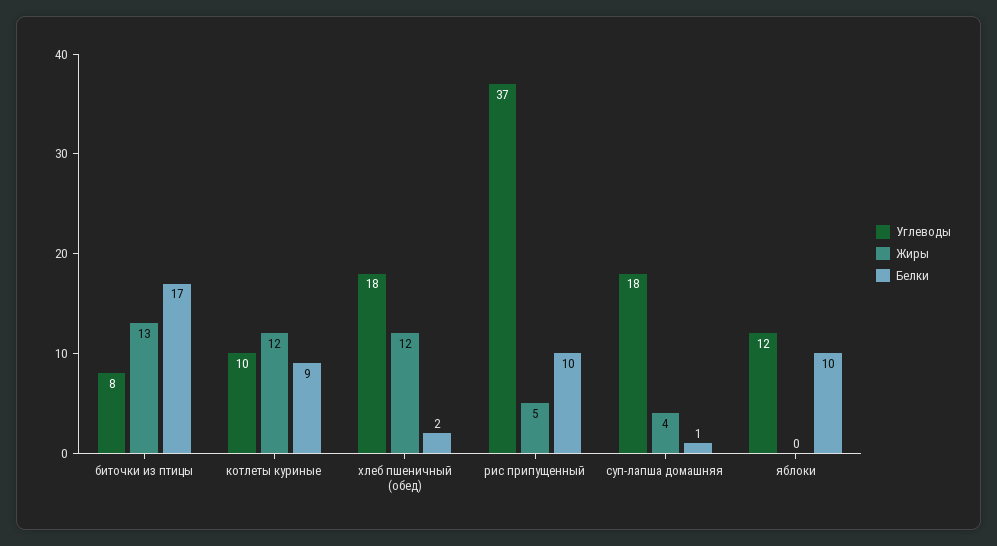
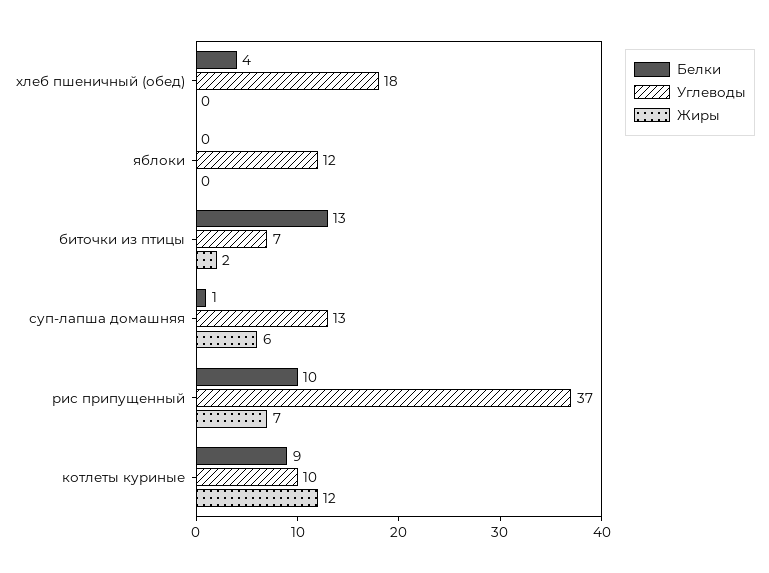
  {
    "Углеводы": {
-     "биточки из птицы": 8,
+     "биточки из птицы": 7,
      "котлеты куриные": 10,
      "хлеб пшеничный (обед)": 18,
      "рис припущенный": 37,
-     "суп-лапша домашняя": 18,
+     "суп-лапша домашняя": 13,
      "яблоки": 12
    },
    "Жиры": {
-     "биточки из птицы": 13,
+     "биточки из птицы": 2,
      "котлеты куриные": 12,
-     "хлеб пшеничный (обед)": 12,
+     "хлеб пшеничный (обед)": 0,
-     "рис припущенный": 5,
+     "рис припущенный": 7,
-     "суп-лапша домашняя": 4,
+     "суп-лапша домашняя": 6,
      "яблоки": 0
    },
    "Белки": {
-     "биточки из птицы": 17,
+     "биточки из птицы": 13,
      "котлеты куриные": 9,
-     "хлеб пшеничный (обед)": 2,
+     "хлеб пшеничный (обед)": 4,
      "рис припущенный": 10,
      "суп-лапша домашняя": 1,
-     "яблоки": 10
+     "яблоки": 0
    }
  }

